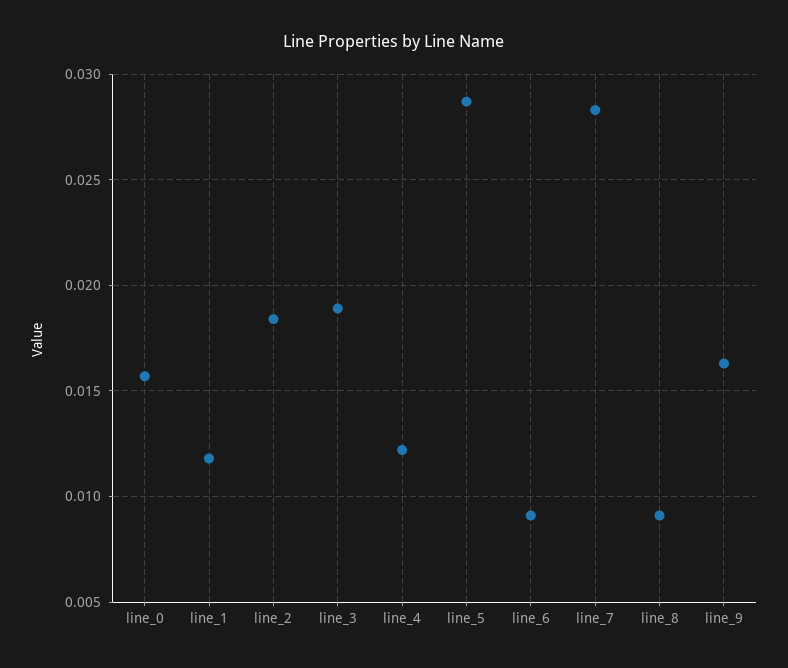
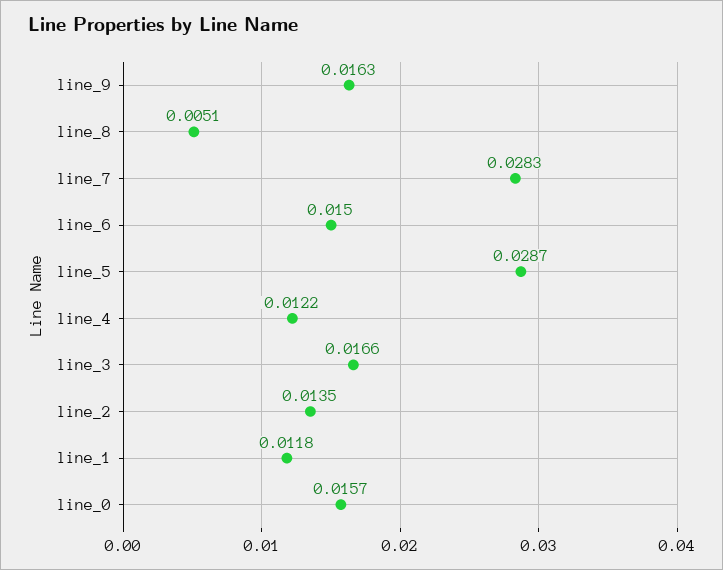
  {
    "line_0": 0.0157,
    "line_1": 0.0118,
-   "line_2": 0.0185,
+   "line_2": 0.0135,
-   "line_3": 0.019,
+   "line_3": 0.0166,
    "line_4": 0.0122,
    "line_5": 0.0287,
-   "line_6": 0.009,
+   "line_6": 0.015,
    "line_7": 0.0283,
-   "line_8": 0.009,
+   "line_8": 0.0051,
    "line_9": 0.0163
  }

